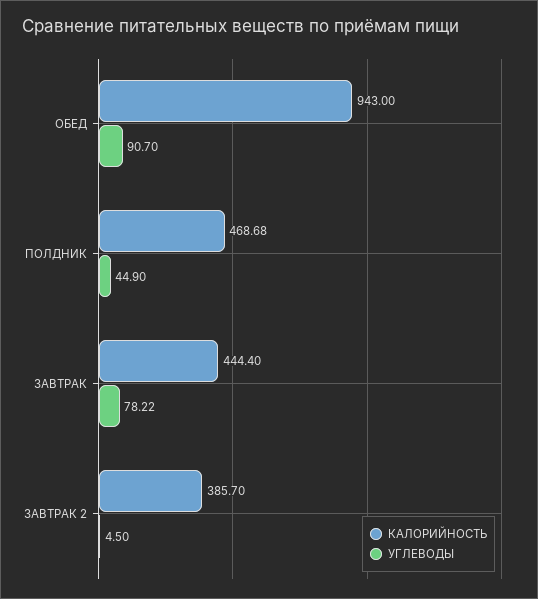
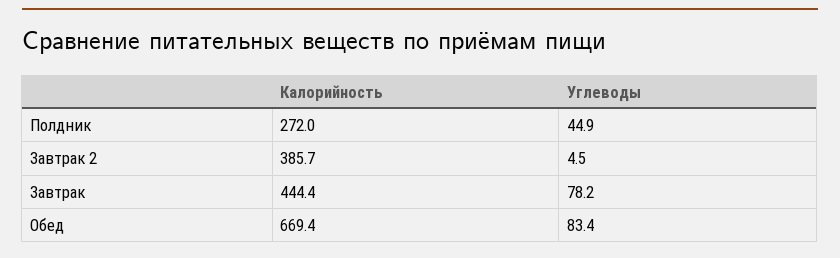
  {
    "КАЛОРИЙНОСТЬ": {
-     "ОБЕД": 943,
+     "ОБЕД": 669.4,
-     "ПОЛДНИК": 468.68,
+     "ПОЛДНИК": 272,
      "ЗАВТРАК": 444.4,
      "ЗАВТРАК 2": 385.7
    },
    "УГЛЕВОДЫ": {
-     "ОБЕД": 90.7,
+     "ОБЕД": 83.4,
      "ПОЛДНИК": 44.9,
      "ЗАВТРАК": 78.22,
      "ЗАВТРАК 2": 4.5
    }
  }

